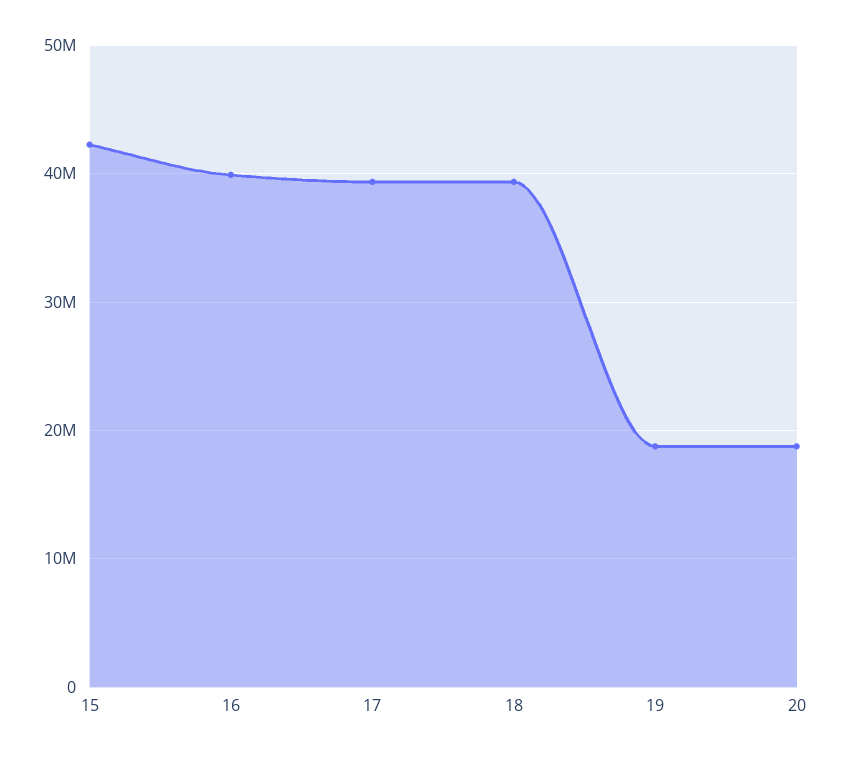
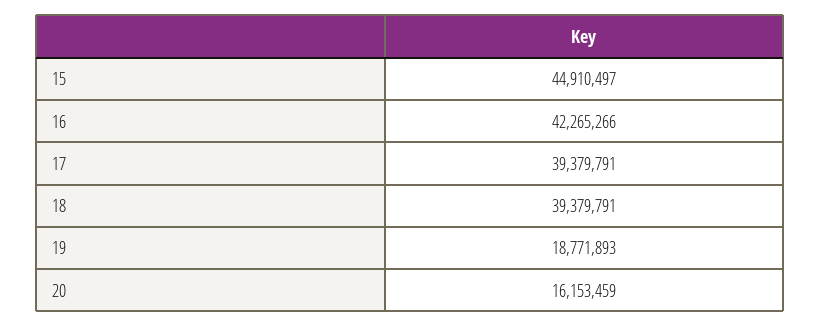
  {
-   "15": 42000000,
+   "15": 44910497,
-   "16": 40000000,
+   "16": 42265266,
    "17": 39379791,
    "18": 39379791,
    "19": 18771893,
-   "20": 19000000
+   "20": 16153459
  }

